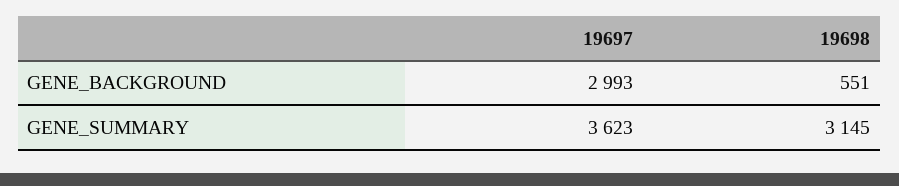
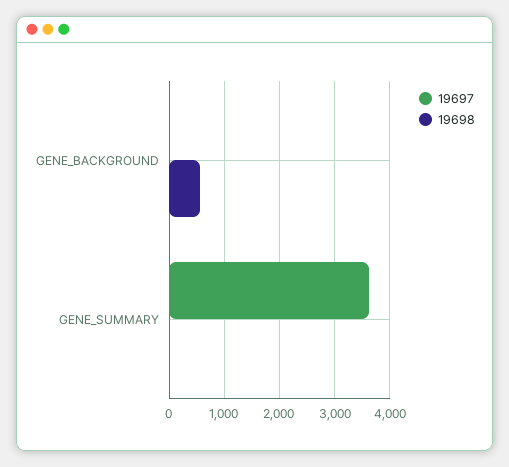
  {
    "19697": {
-     "GENE_BACKGROUND": 2993,
+     "GENE_BACKGROUND": 0,
      "GENE_SUMMARY": 3623
    },
    "19698": {
      "GENE_BACKGROUND": 551,
-     "GENE_SUMMARY": 3145
+     "GENE_SUMMARY": 0
    }
  }

